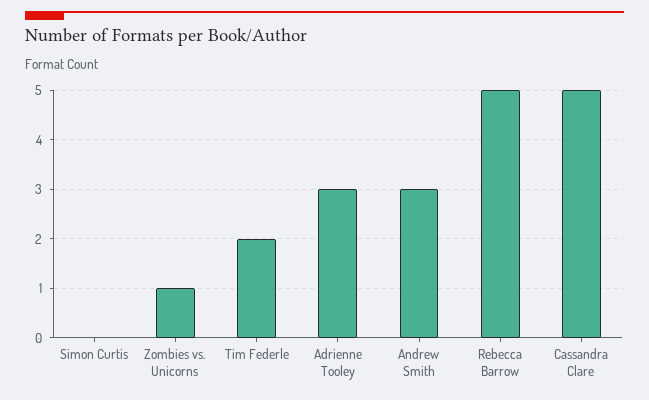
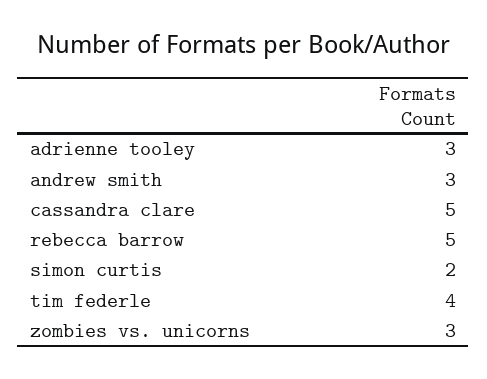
  {
-   "Simon Curtis": 0,
+   "Simon Curtis": 2,
-   "Zombies vs. Unicorns": 1,
+   "Zombies vs. Unicorns": 3,
-   "Tim Federle": 2,
+   "Tim Federle": 4,
    "Adrienne Tooley": 3,
    "Andrew Smith": 3,
    "Rebecca Barrow": 5,
    "Cassandra Clare": 5
  }

